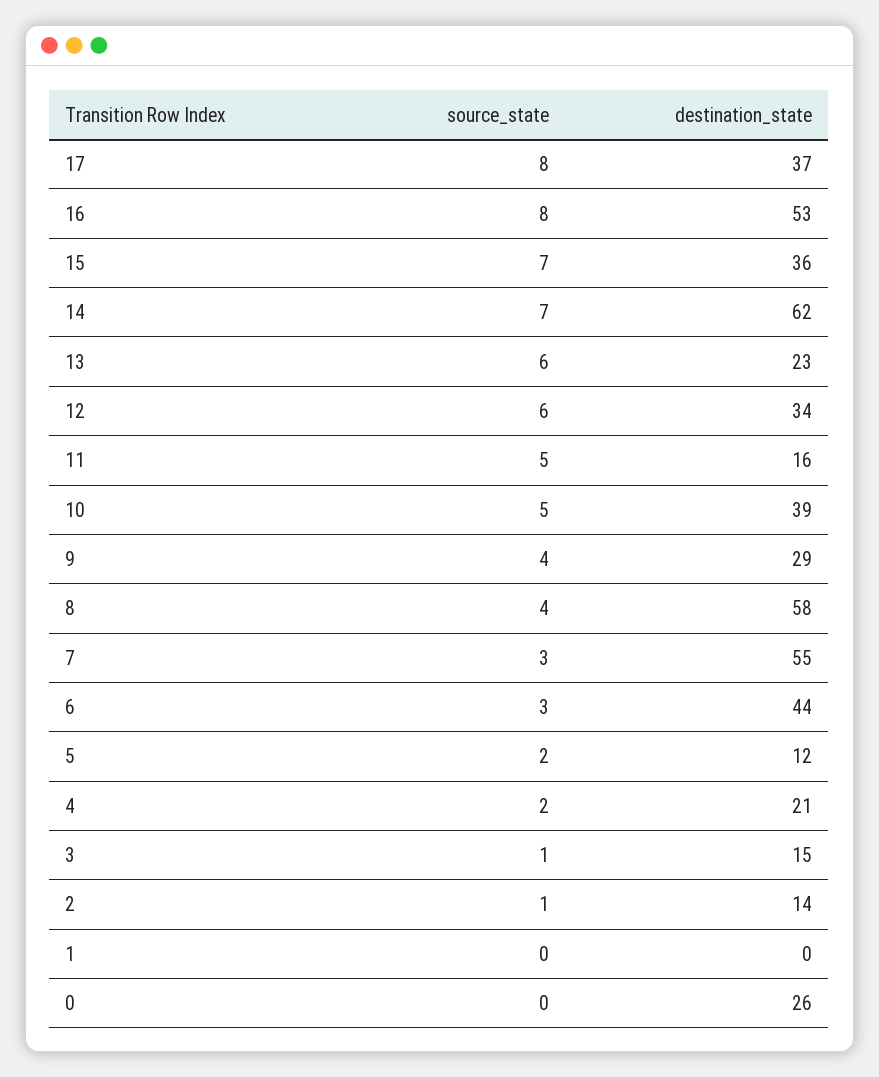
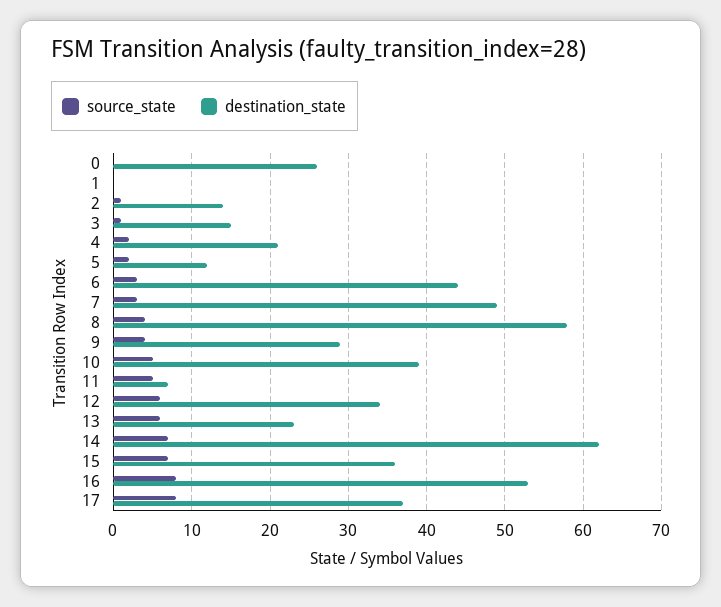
  {
    "source_state": {
      "17": 8,
      "16": 8,
      "15": 7,
      "14": 7,
      "13": 6,
      "12": 6,
      "11": 5,
      "10": 5,
      "9": 4,
      "8": 4,
      "7": 3,
      "6": 3,
      "5": 2,
      "4": 2,
      "3": 1,
      "2": 1,
      "1": 0,
      "0": 0
    },
    "destination_state": {
      "17": 37,
      "16": 53,
      "15": 36,
      "14": 62,
      "13": 23,
      "12": 34,
-     "11": 16,
+     "11": 7,
      "10": 39,
      "9": 29,
      "8": 58,
-     "7": 55,
+     "7": 49,
      "6": 44,
      "5": 12,
      "4": 21,
      "3": 15,
      "2": 14,
      "1": 0,
      "0": 26
    }
  }

